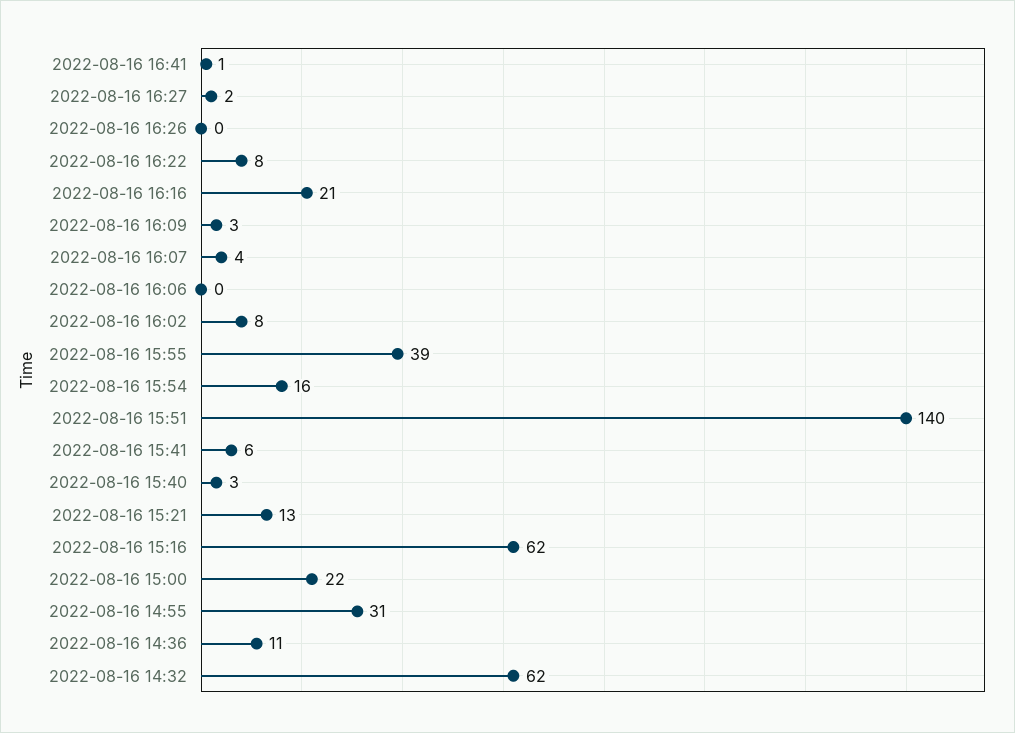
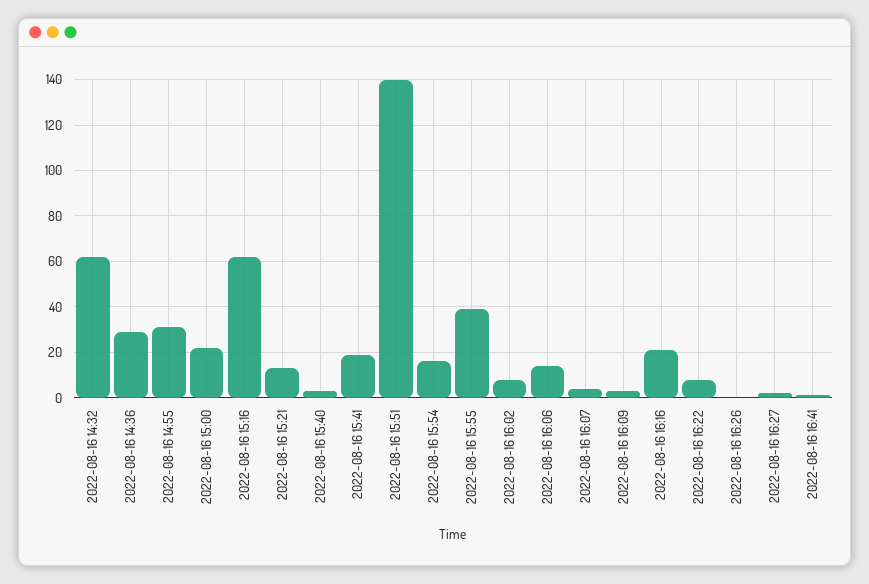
  {
    "2022-08-16 16:41": 1,
    "2022-08-16 16:27": 2,
    "2022-08-16 16:26": 0,
    "2022-08-16 16:22": 8,
    "2022-08-16 16:16": 21,
    "2022-08-16 16:09": 3,
    "2022-08-16 16:07": 4,
-   "2022-08-16 16:06": 0,
+   "2022-08-16 16:06": 15,
    "2022-08-16 16:02": 8,
    "2022-08-16 15:55": 39,
    "2022-08-16 15:54": 16,
    "2022-08-16 15:51": 140,
-   "2022-08-16 15:41": 6,
+   "2022-08-16 15:41": 20,
    "2022-08-16 15:40": 3,
    "2022-08-16 15:21": 13,
    "2022-08-16 15:16": 62,
    "2022-08-16 15:00": 22,
    "2022-08-16 14:55": 31,
-   "2022-08-16 14:36": 11,
+   "2022-08-16 14:36": 30,
    "2022-08-16 14:32": 62
  }

